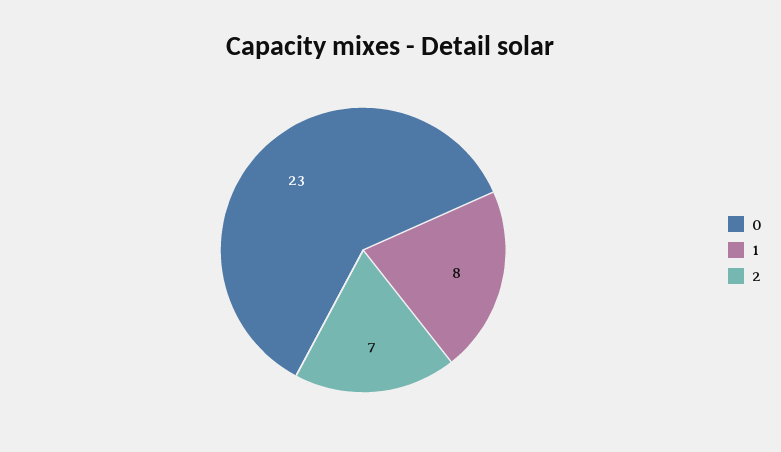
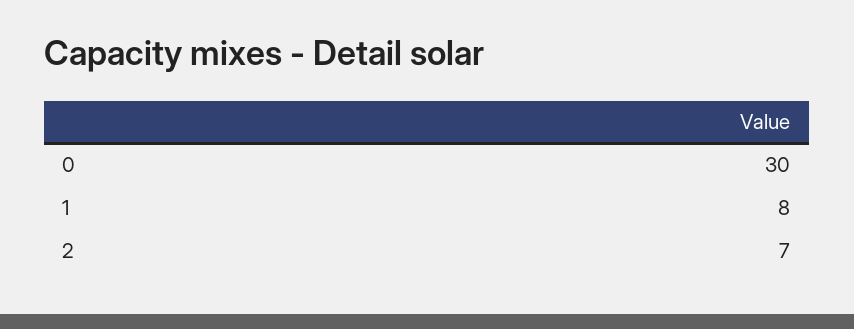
  {
-   "0": 23,
+   "0": 30,
    "1": 8,
    "2": 7
  }

